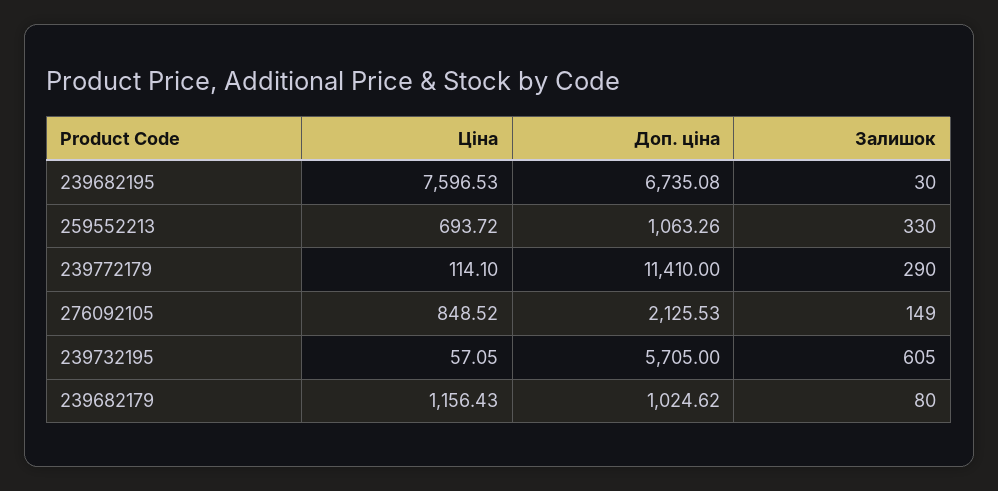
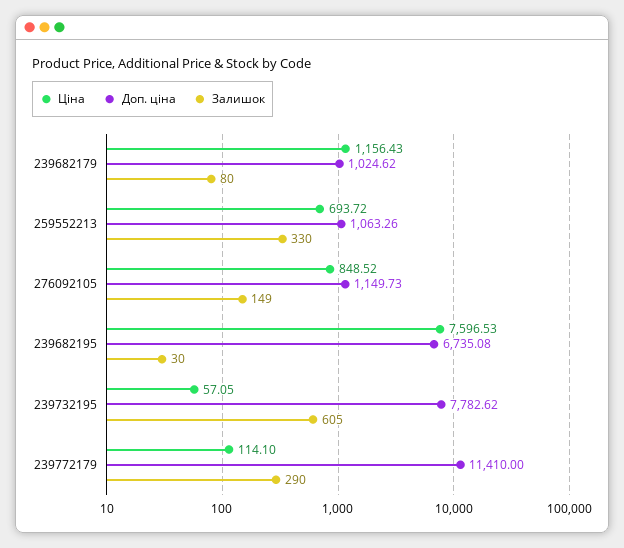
  {
    "Ціна": {
      "239682195": 7596.53,
      "259552213": 693.72,
      "239772179": 114.1,
      "276092105": 848.52,
      "239732195": 57.05,
      "239682179": 1156.43
    },
    "Доп. ціна": {
      "239682195": 6735.08,
      "259552213": 1063.26,
      "239772179": 11410,
-     "276092105": 2125.53,
+     "276092105": 1149.73,
-     "239732195": 5705,
+     "239732195": 7782.62,
      "239682179": 1024.62
    },
    "Залишок": {
      "239682195": 30,
      "259552213": 330,
      "239772179": 290,
      "276092105": 149,
      "239732195": 605,
      "239682179": 80
    }
  }

